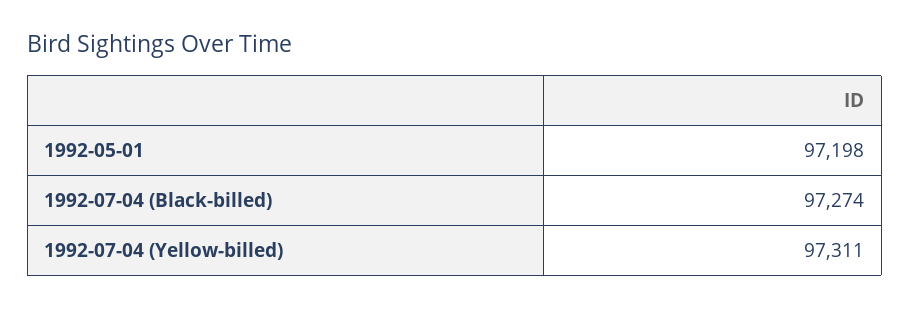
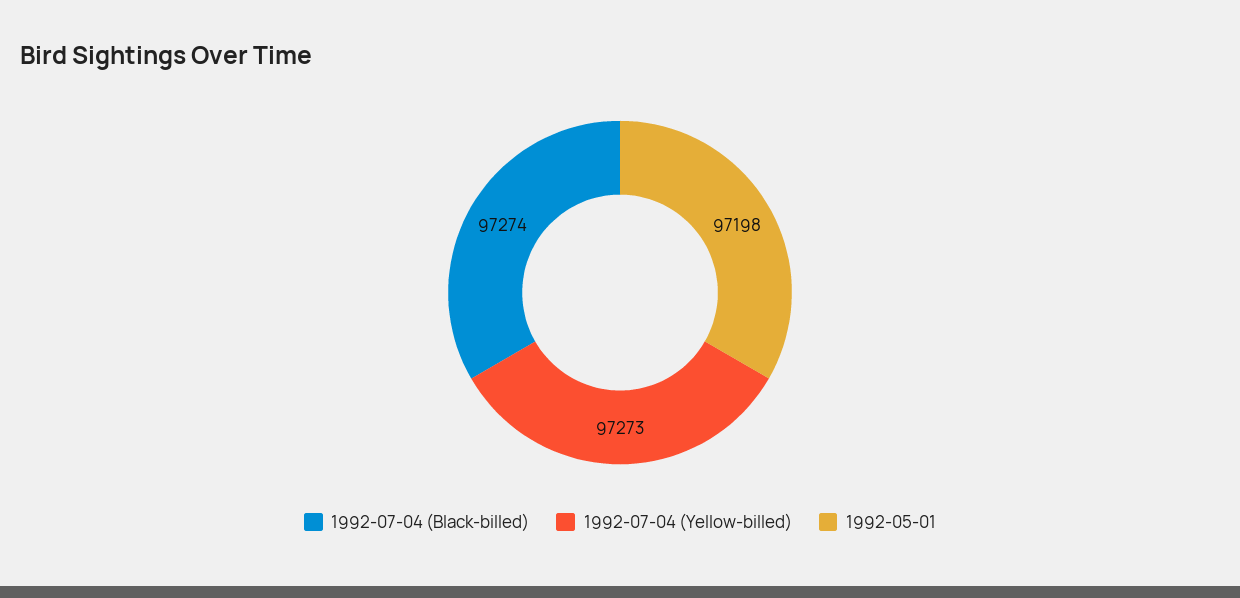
  {
    "1992-05-01": 97198,
    "1992-07-04 (Black-billed)": 97274,
-   "1992-07-04 (Yellow-billed)": 97311
+   "1992-07-04 (Yellow-billed)": 97273
  }

